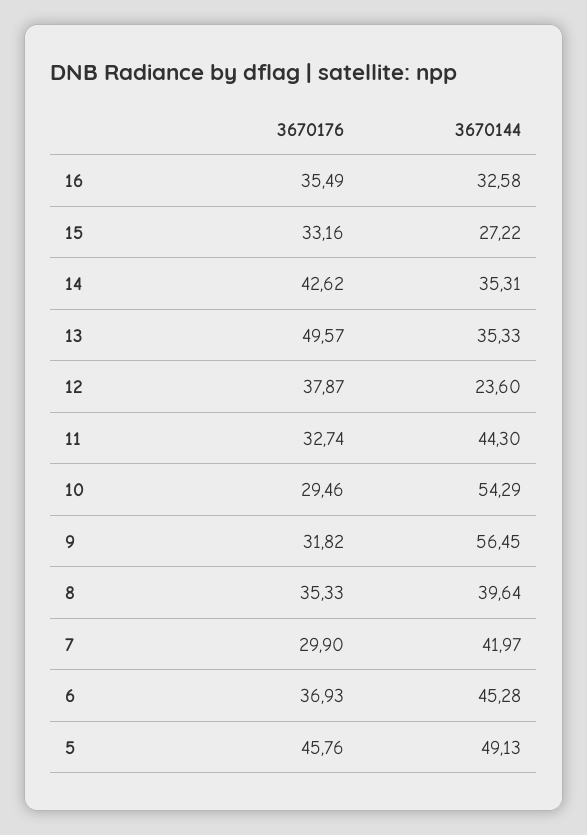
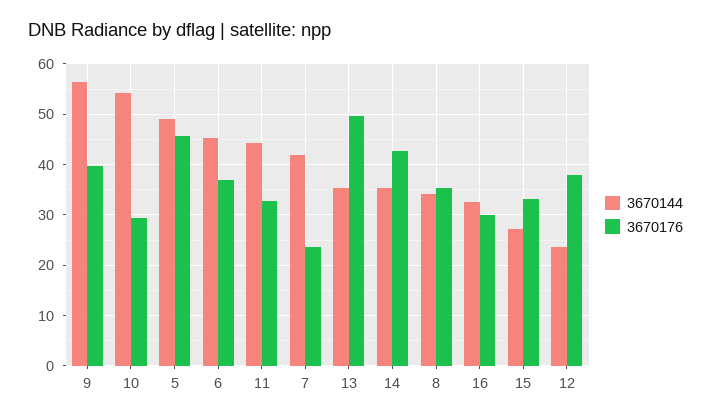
  {
    "3670176": {
-     "16": 35.49,
+     "16": 30,
      "15": 33.16,
      "14": 42.62,
      "13": 49.57,
      "12": 37.87,
      "11": 32.74,
      "10": 29.46,
-     "9": 31.82,
+     "9": 40,
      "8": 35.33,
-     "7": 29.9,
+     "7": 24,
      "6": 36.93,
      "5": 45.76
    },
    "3670144": {
      "16": 32.58,
      "15": 27.22,
      "14": 35.31,
      "13": 35.33,
      "12": 23.6,
      "11": 44.3,
      "10": 54.29,
      "9": 56.45,
-     "8": 39.64,
+     "8": 34,
      "7": 41.97,
      "6": 45.28,
      "5": 49.13
    }
  }

